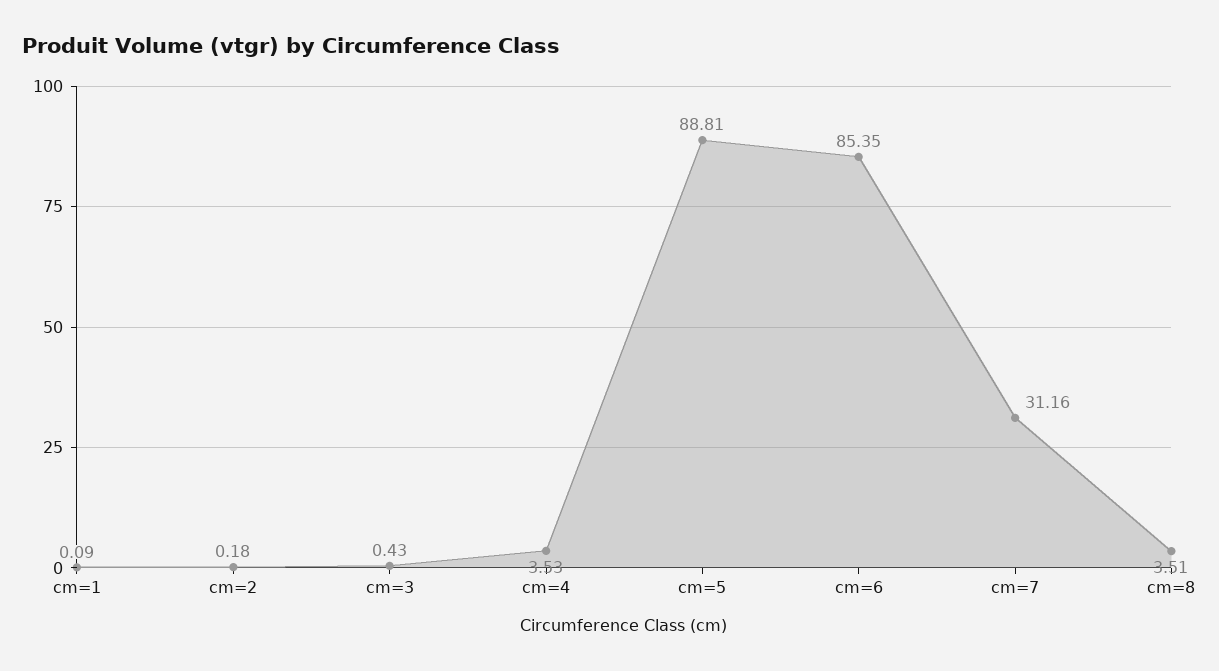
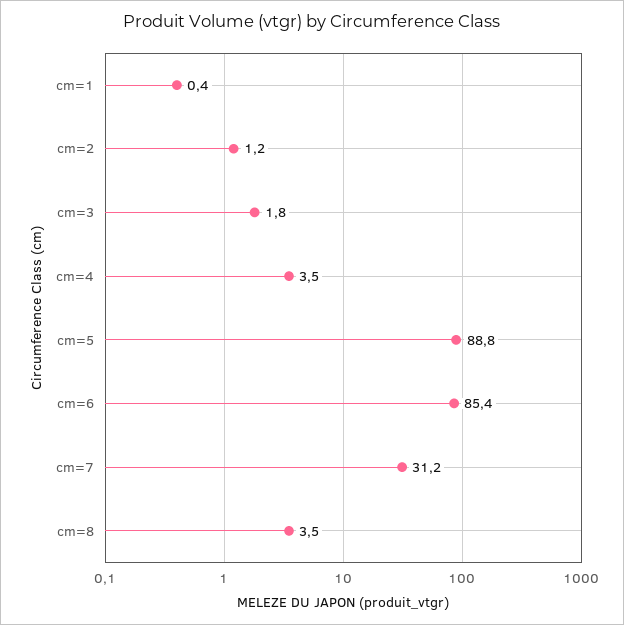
  {
-   "cm=1": 0.09,
+   "cm=1": 0.4,
-   "cm=2": 0.18,
+   "cm=2": 1.2,
-   "cm=3": 0.43,
+   "cm=3": 1.8,
    "cm=4": 3.53,
    "cm=5": 88.81,
    "cm=6": 85.35,
    "cm=7": 31.16,
    "cm=8": 3.51
  }

